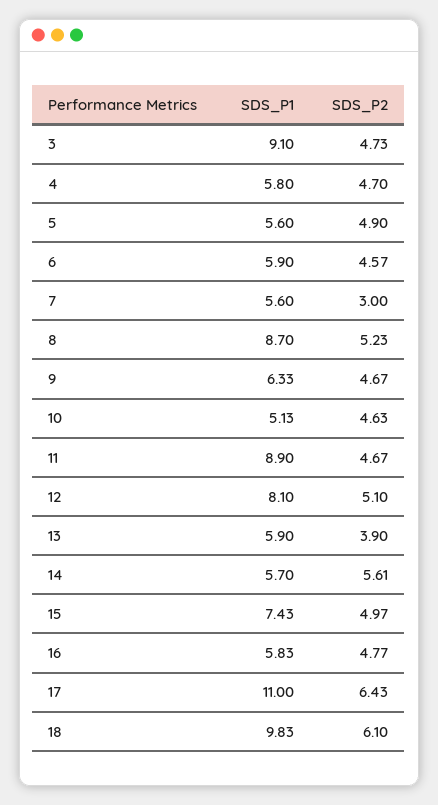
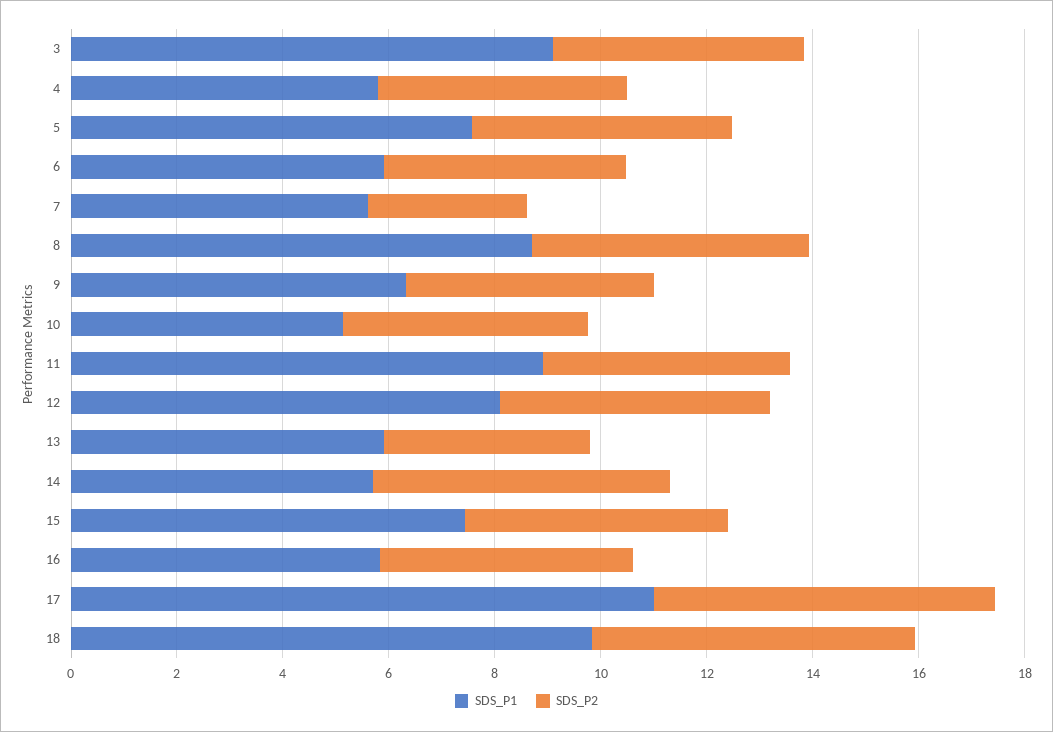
  {
    "SDS_P1": {
      "3": 9.1,
      "4": 5.8,
-     "5": 5.6,
+     "5": 7.5,
      "6": 5.9,
      "7": 5.6,
      "8": 8.7,
      "9": 6.33,
      "10": 5.13,
      "11": 8.9,
      "12": 8.1,
      "13": 5.9,
      "14": 5.7,
      "15": 7.43,
      "16": 5.83,
      "17": 11,
      "18": 9.83
    },
    "SDS_P2": {
      "3": 4.73,
      "4": 4.7,
      "5": 4.9,
      "6": 4.57,
      "7": 3,
      "8": 5.23,
      "9": 4.67,
      "10": 4.63,
      "11": 4.67,
      "12": 5.1,
      "13": 3.9,
      "14": 5.61,
      "15": 4.97,
      "16": 4.77,
      "17": 6.43,
      "18": 6.1
    }
  }

